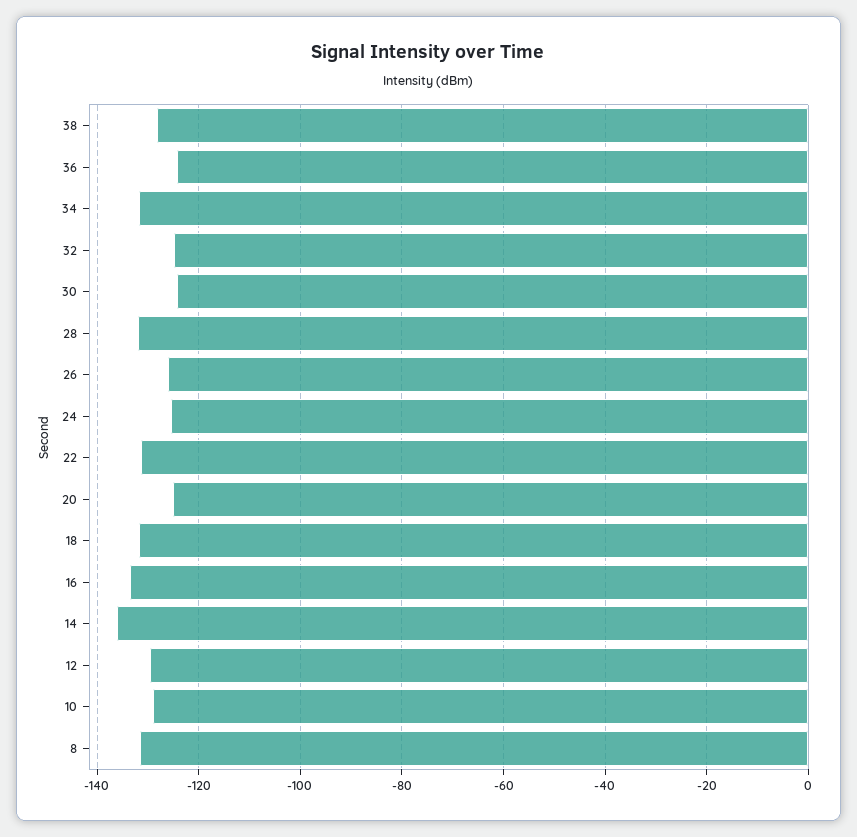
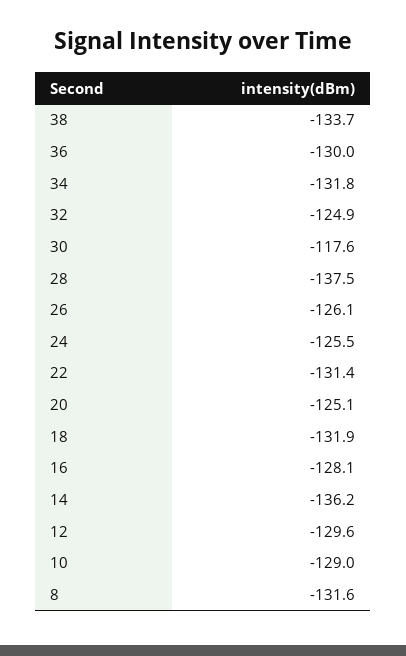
  {
-   "38": -128,
+   "38": -133.7,
-   "36": -124,
+   "36": -130,
    "34": -131.8,
    "32": -124.9,
-   "30": -124,
+   "30": -117.6,
-   "28": -132,
+   "28": -137.5,
    "26": -126.1,
    "24": -125.5,
    "22": -131.4,
    "20": -125.1,
    "18": -131.9,
-   "16": -134,
+   "16": -128.1,
    "14": -136.2,
    "12": -129.6,
    "10": -129,
    "8": -131.6
  }

